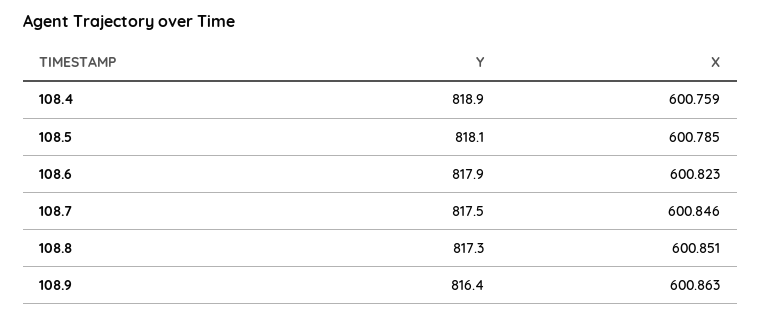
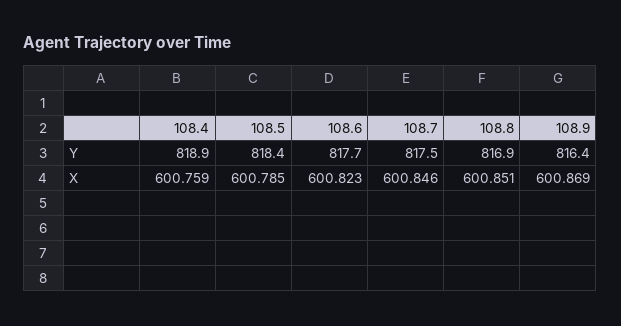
  {
    "Y": {
      "108.4": 818.9,
-     "108.5": 818.1,
+     "108.5": 818.4,
-     "108.6": 817.9,
+     "108.6": 817.7,
      "108.7": 817.5,
-     "108.8": 817.3,
+     "108.8": 816.9,
      "108.9": 816.4
    },
    "X": {
      "108.4": 600.759,
      "108.5": 600.785,
      "108.6": 600.823,
      "108.7": 600.846,
      "108.8": 600.851,
-     "108.9": 600.863
+     "108.9": 600.869
    }
  }

